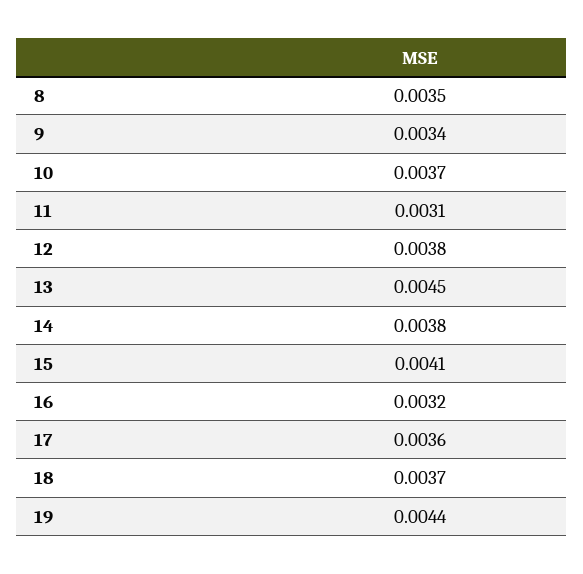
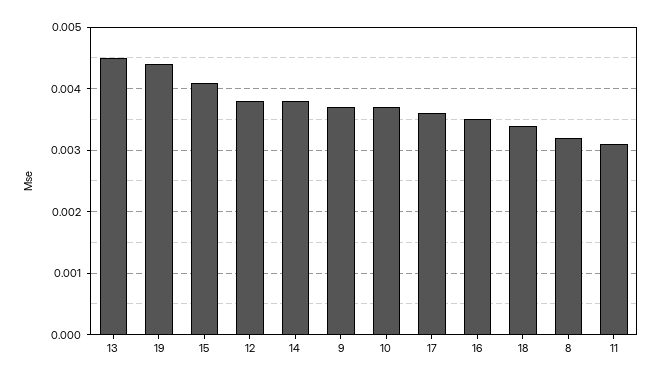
  {
-   "8": 0.0035,
+   "8": 0.0032,
-   "9": 0.0034,
+   "9": 0.0037,
    "10": 0.0037,
    "11": 0.0031,
    "12": 0.0038,
    "13": 0.0045,
    "14": 0.0038,
    "15": 0.0041,
-   "16": 0.0032,
+   "16": 0.0035,
    "17": 0.0036,
-   "18": 0.0037,
+   "18": 0.0034,
    "19": 0.0044
  }

